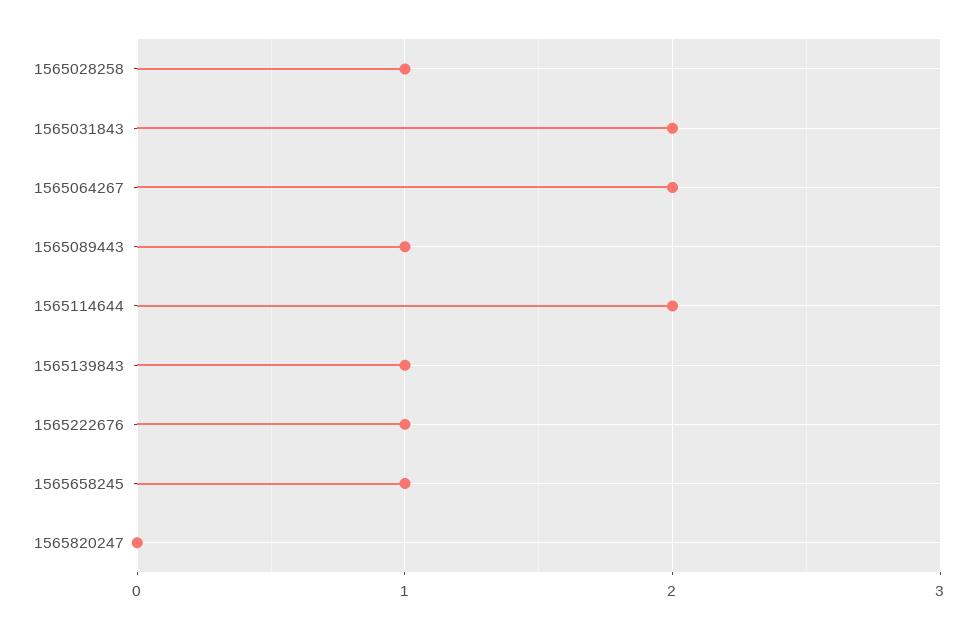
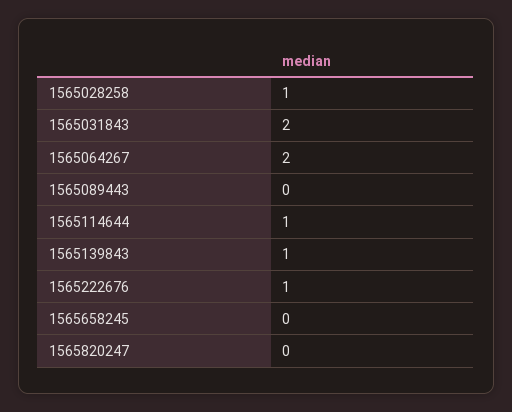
  {
    "1565028258": 1,
    "1565031843": 2,
    "1565064267": 2,
-   "1565089443": 1,
+   "1565089443": 0,
-   "1565114644": 2,
+   "1565114644": 1,
    "1565139843": 1,
    "1565222676": 1,
-   "1565658245": 1,
+   "1565658245": 0,
    "1565820247": 0
  }

